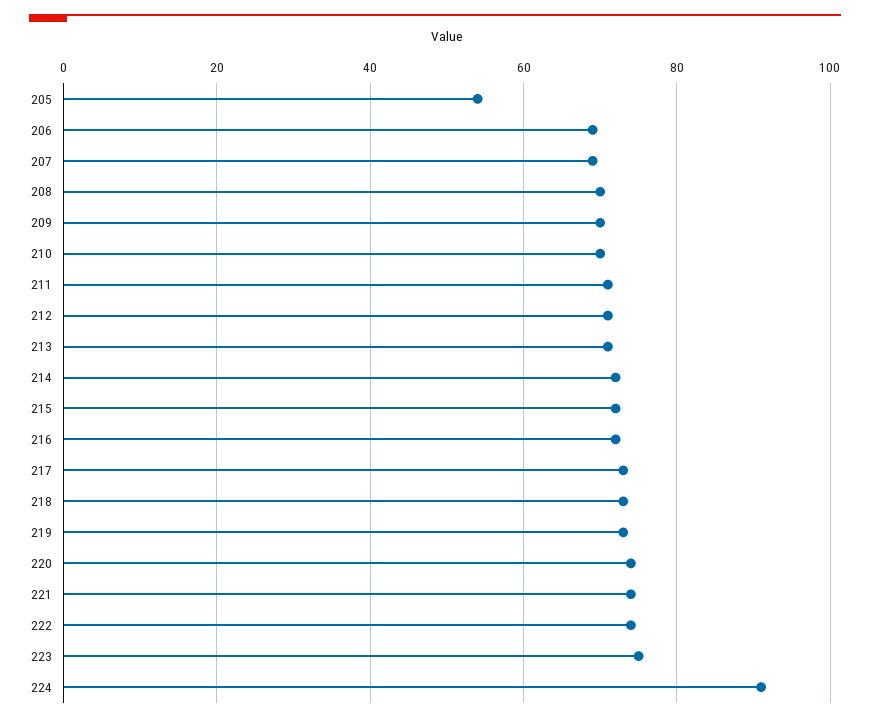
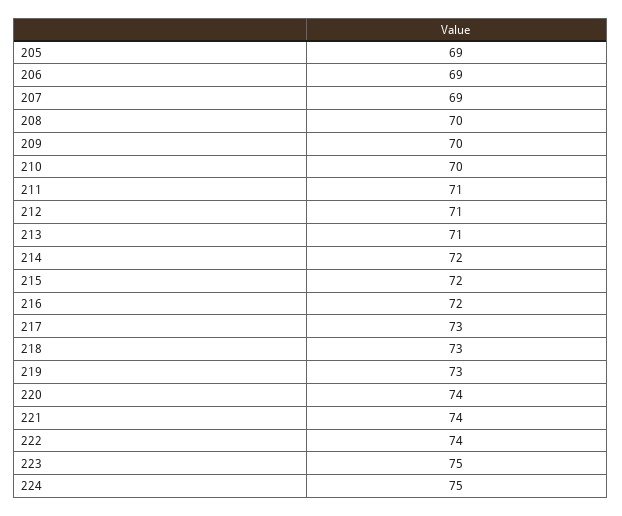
  {
-   "205": 55,
+   "205": 69,
    "206": 69,
    "207": 69,
    "208": 70,
    "209": 70,
    "210": 70,
    "211": 71,
    "212": 71,
    "213": 71,
    "214": 72,
    "215": 72,
    "216": 72,
    "217": 73,
    "218": 73,
    "219": 73,
    "220": 74,
    "221": 74,
    "222": 74,
    "223": 75,
-   "224": 90
+   "224": 75
  }

